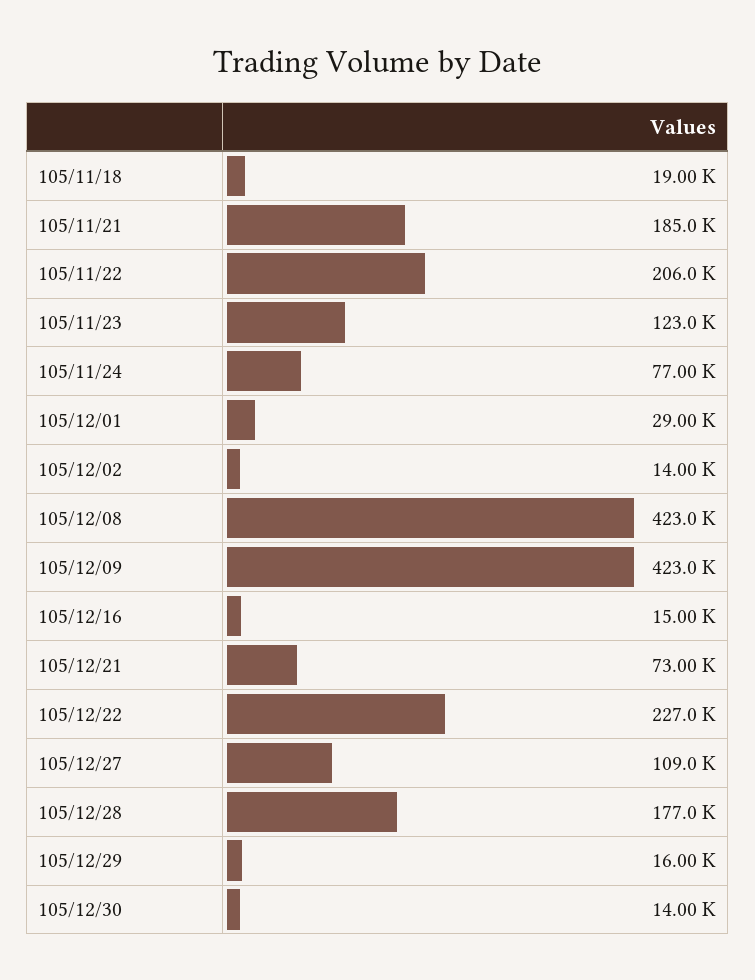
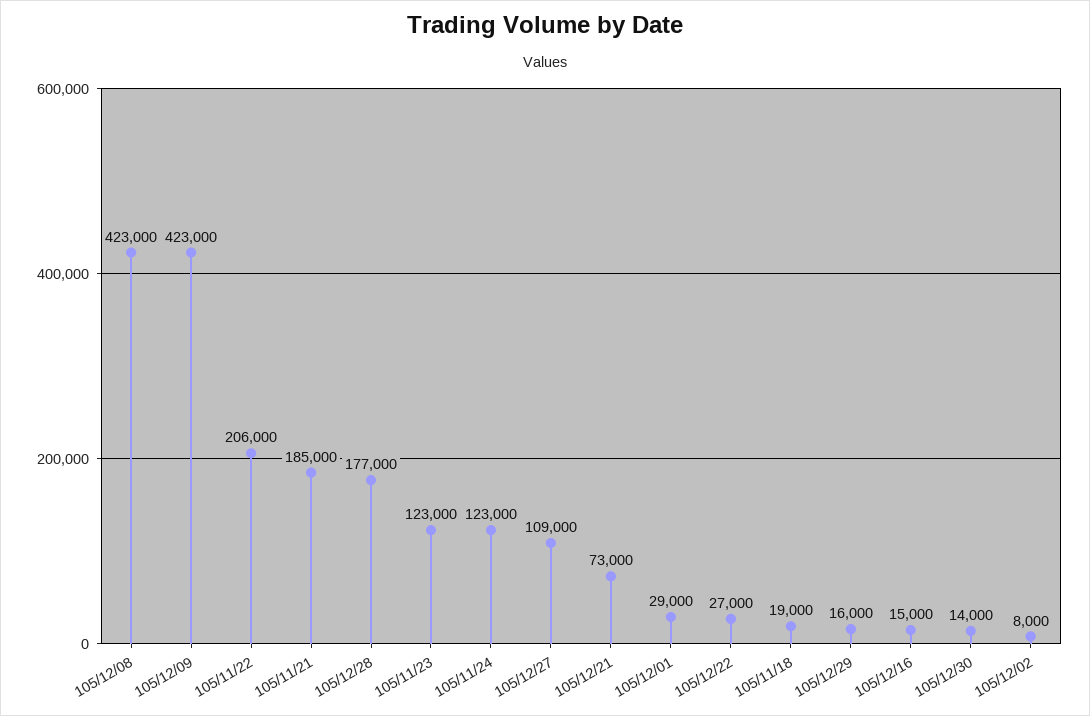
  {
    "105/11/18": 19000,
    "105/11/21": 185000,
    "105/11/22": 206000,
    "105/11/23": 123000,
-   "105/11/24": 77000,
+   "105/11/24": 123000,
    "105/12/01": 29000,
-   "105/12/02": 14000,
+   "105/12/02": 8000,
    "105/12/08": 423000,
    "105/12/09": 423000,
    "105/12/16": 15000,
    "105/12/21": 73000,
-   "105/12/22": 227000,
+   "105/12/22": 27000,
    "105/12/27": 109000,
    "105/12/28": 177000,
    "105/12/29": 16000,
    "105/12/30": 14000
  }

